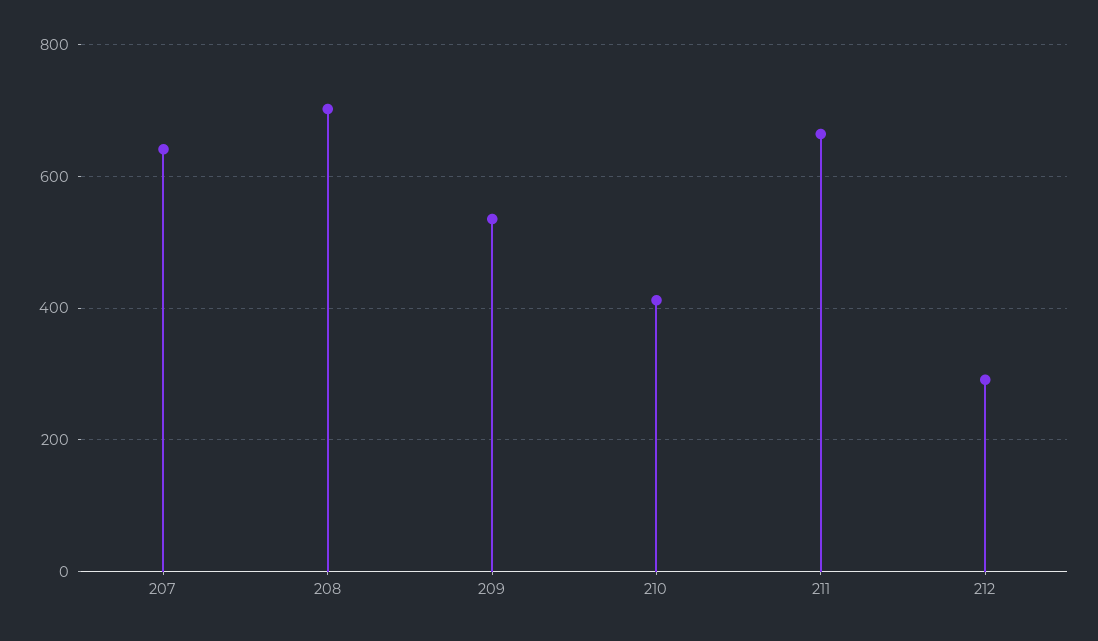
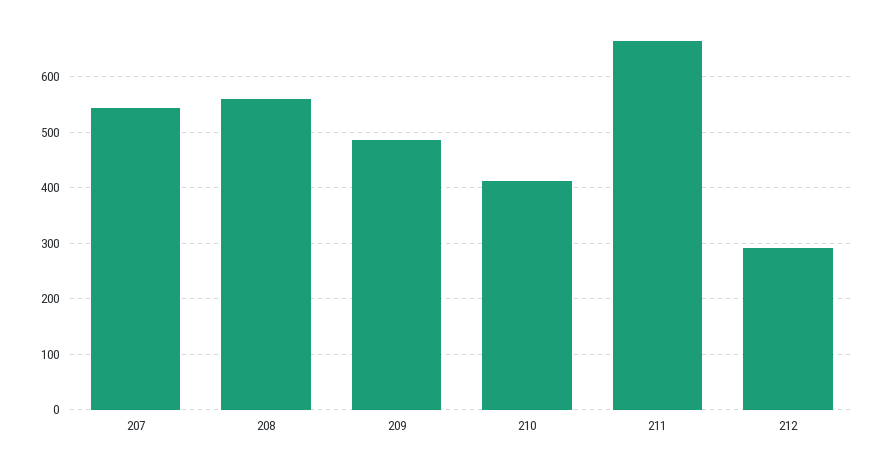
  {
-   "207": 640,
+   "207": 540,
-   "208": 700,
+   "208": 560,
-   "209": 540,
+   "209": 480,
    "210": 420,
    "211": 660,
    "212": 300
  }

